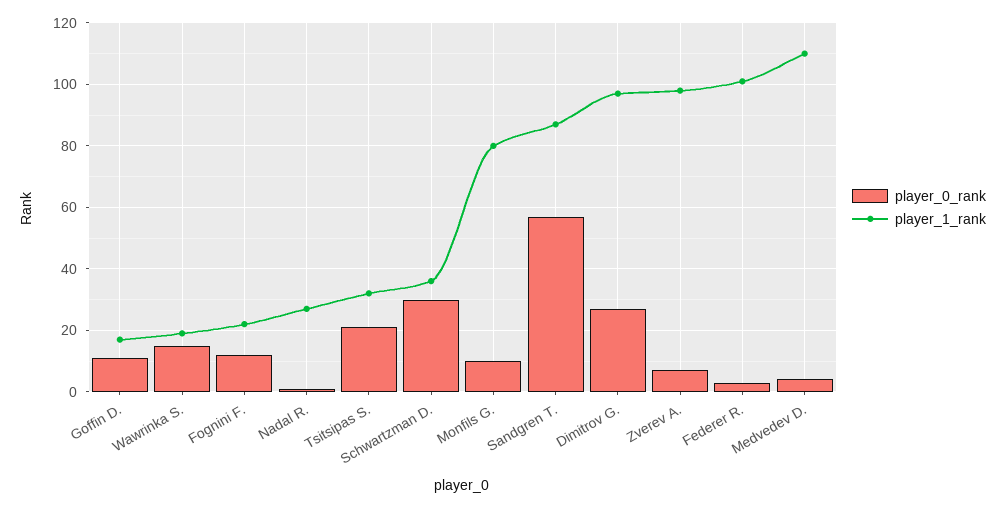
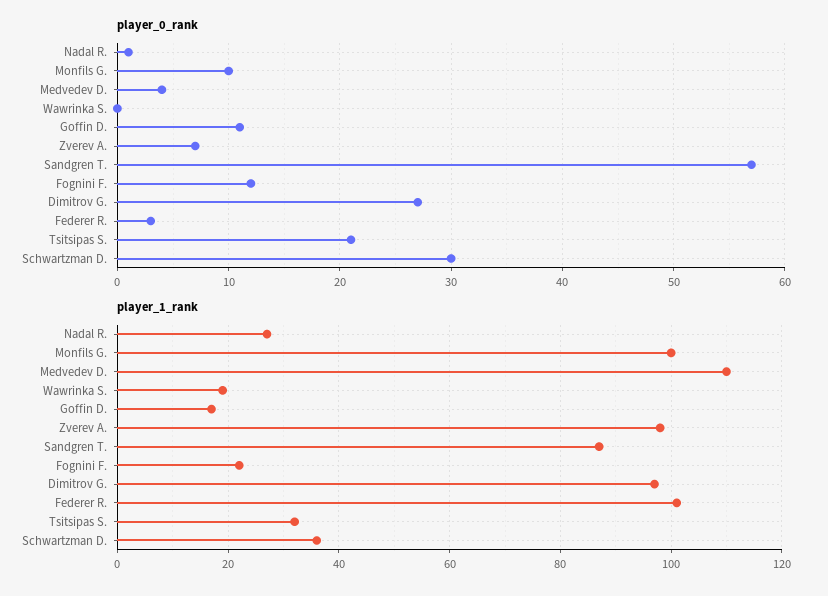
  {
    "player_0_rank": {
      "Goffin D.": 11,
-     "Wawrinka S.": 15,
+     "Wawrinka S.": 0,
      "Fognini F.": 12,
      "Nadal R.": 1,
      "Tsitsipas S.": 21,
      "Schwartzman D.": 30,
      "Monfils G.": 10,
      "Sandgren T.": 57,
      "Dimitrov G.": 27,
      "Zverev A.": 7,
      "Federer R.": 3,
      "Medvedev D.": 4
    },
    "player_1_rank": {
      "Goffin D.": 15,
      "Wawrinka S.": 20,
      "Fognini F.": 20,
      "Nadal R.": 25,
      "Tsitsipas S.": 30,
      "Schwartzman D.": 35,
-     "Monfils G.": 80,
+     "Monfils G.": 100,
      "Sandgren T.": 85,
      "Dimitrov G.": 95,
      "Zverev A.": 100,
      "Federer R.": 100,
      "Medvedev D.": 110
    }
  }

